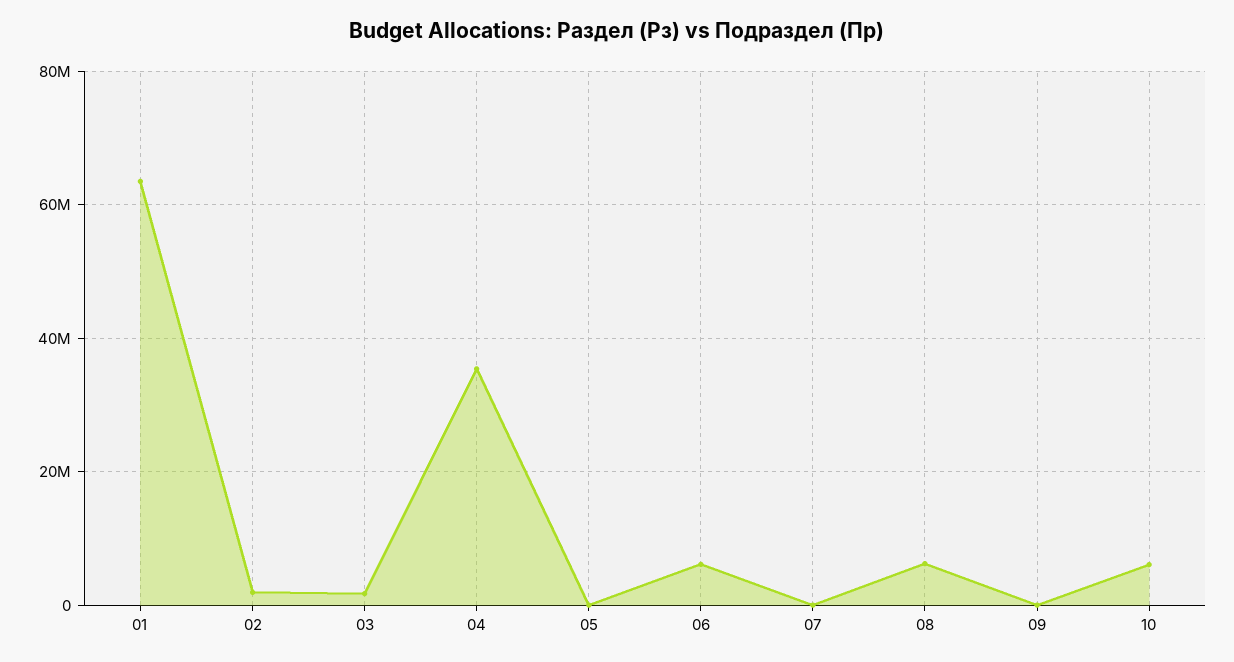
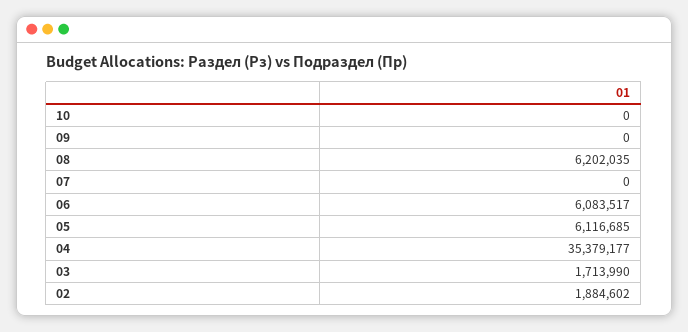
  {
-   "01": 64000000,
    "02": 1884602,
    "03": 1713990,
    "04": 35379177,
-   "05": 0,
+   "05": 6116685,
    "06": 6083517,
    "07": 0,
    "08": 6202035,
    "09": 0,
-   "10": 6000000
+   "10": 0
  }

